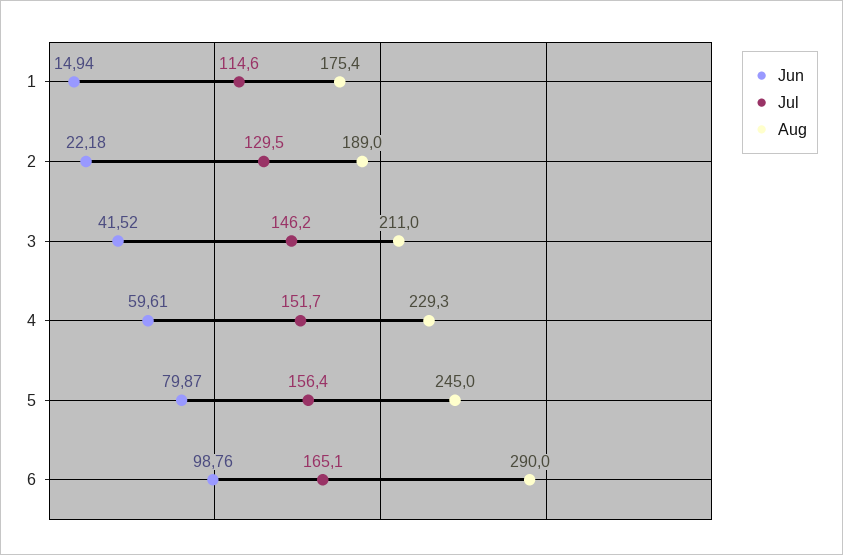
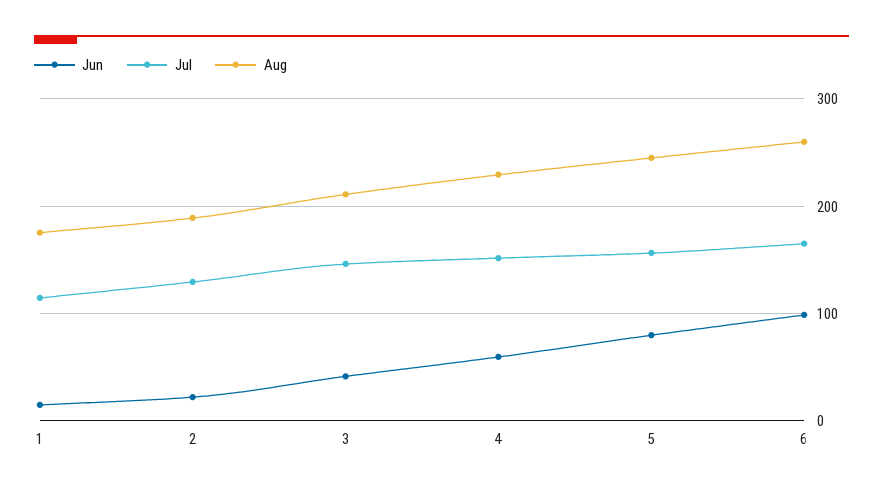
  {
    "Jun": {
      "1": 14.94,
      "2": 22.18,
      "3": 41.52,
      "4": 59.61,
      "5": 79.87,
      "6": 98.76
    },
    "Jul": {
      "1": 114.6,
      "2": 129.5,
      "3": 146.2,
      "4": 151.7,
      "5": 156.4,
      "6": 165.1
    },
    "Aug": {
      "1": 175.4,
      "2": 189,
      "3": 211,
      "4": 229.3,
      "5": 245,
-     "6": 290
+     "6": 260
    }
  }

